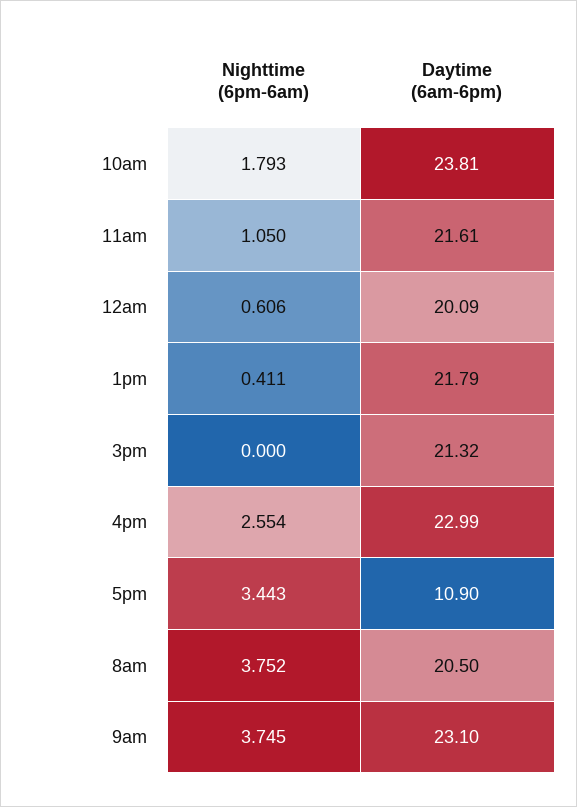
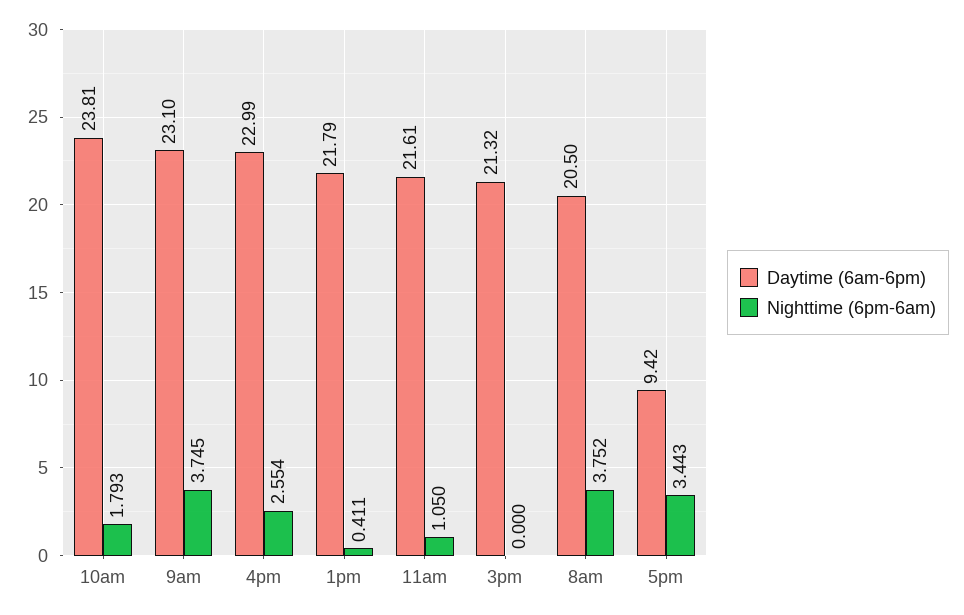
  {
    "Nighttime (6pm-6am)": {
      "10am": 1.793,
      "11am": 1.05,
-     "12am": 0.606,
      "1pm": 0.411,
      "3pm": 0,
      "4pm": 2.554,
      "5pm": 3.443,
      "8am": 3.752,
      "9am": 3.745
    },
    "Daytime (6am-6pm)": {
      "10am": 23.81,
      "11am": 21.61,
-     "12am": 20.09,
      "1pm": 21.79,
      "3pm": 21.32,
      "4pm": 22.99,
-     "5pm": 10.9,
+     "5pm": 9.42,
      "8am": 20.5,
      "9am": 23.1
    }
  }

